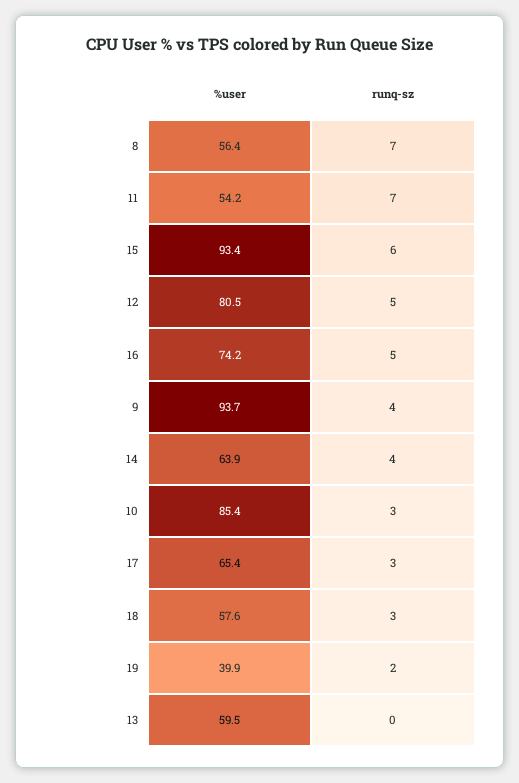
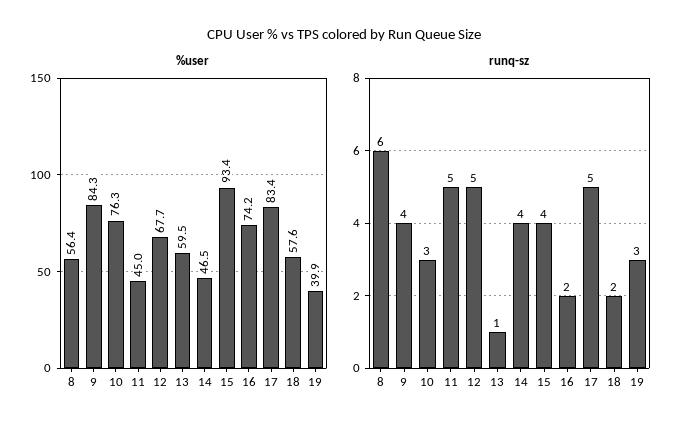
  {
    "%user": {
      "8": 56.4,
-     "11": 54.2,
+     "11": 45,
      "15": 93.4,
-     "12": 80.5,
+     "12": 67.7,
      "16": 74.2,
-     "9": 93.7,
+     "9": 84.3,
-     "14": 63.9,
+     "14": 46.5,
-     "10": 85.4,
+     "10": 76.3,
-     "17": 65.4,
+     "17": 83.4,
      "18": 57.6,
      "19": 39.9,
      "13": 59.5
    },
    "runq-sz": {
-     "8": 7,
+     "8": 6,
-     "11": 7,
+     "11": 5,
-     "15": 6,
+     "15": 4,
      "12": 5,
-     "16": 5,
+     "16": 2,
      "9": 4,
      "14": 4,
      "10": 3,
-     "17": 3,
+     "17": 5,
-     "18": 3,
+     "18": 2,
-     "19": 2,
+     "19": 3,
-     "13": 0
+     "13": 1
    }
  }

